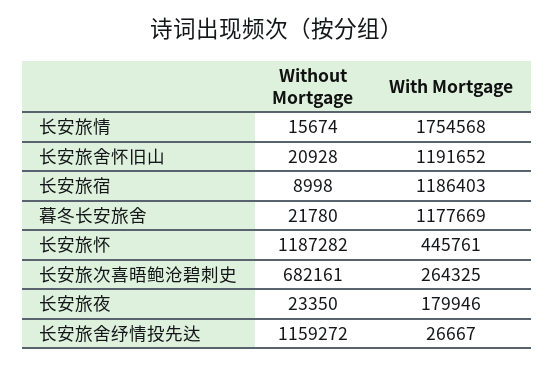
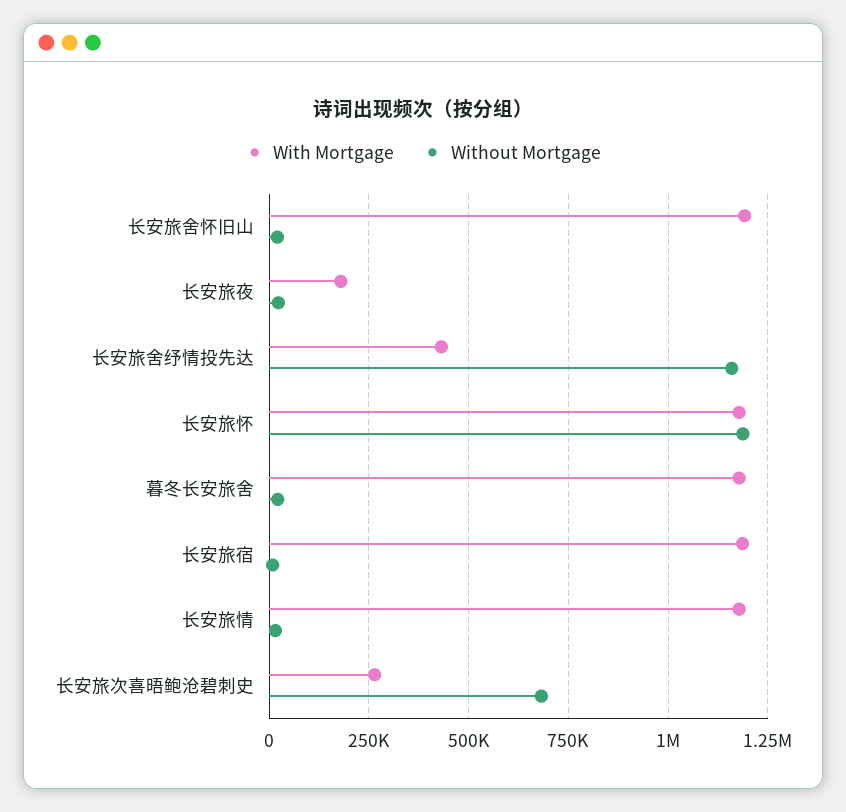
  {
    "Without Mortgage": {
      "长安旅情": 15674,
      "长安旅舍怀旧山": 20928,
      "长安旅宿": 8998,
      "暮冬长安旅舍": 21780,
      "长安旅怀": 1187282,
      "长安旅次喜晤鲍沧碧刺史": 682161,
      "长安旅夜": 23350,
      "长安旅舍纾情投先达": 1159272
    },
    "With Mortgage": {
-     "长安旅情": 1754568,
+     "长安旅情": 1175000,
      "长安旅舍怀旧山": 1191652,
      "长安旅宿": 1186403,
      "暮冬长安旅舍": 1177669,
-     "长安旅怀": 445761,
+     "长安旅怀": 1175000,
      "长安旅次喜晤鲍沧碧刺史": 264325,
      "长安旅夜": 179946,
-     "长安旅舍纾情投先达": 26667
+     "长安旅舍纾情投先达": 425000
    }
  }

